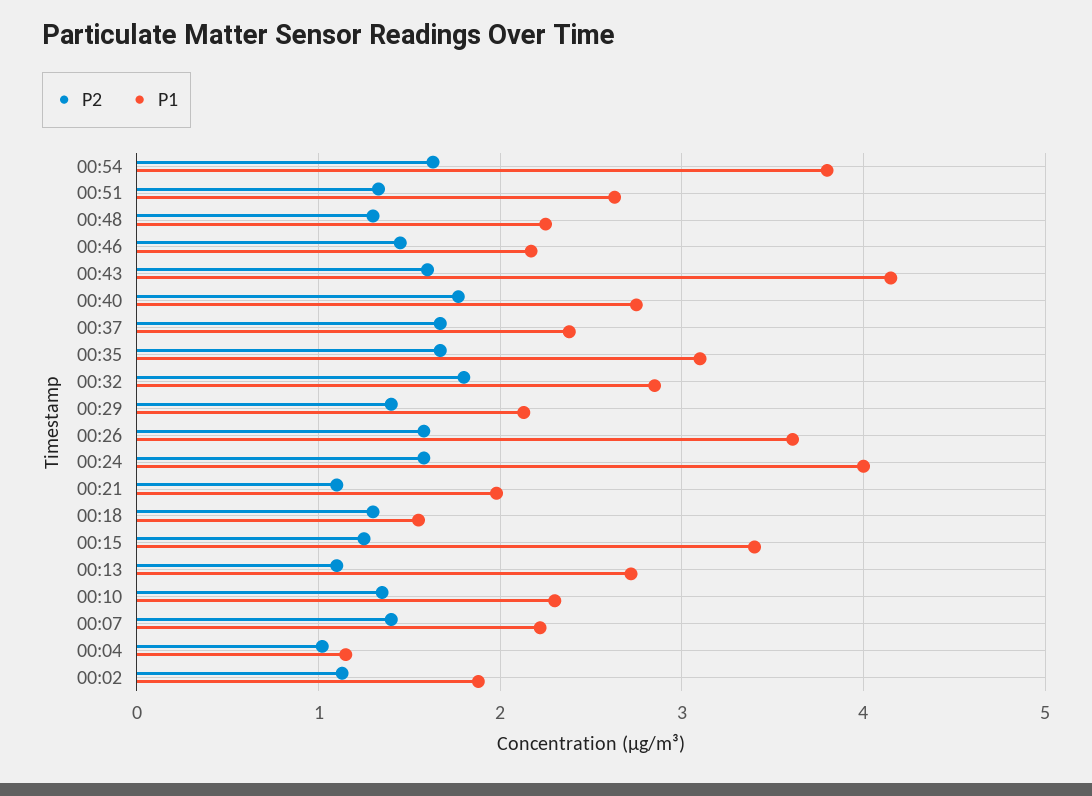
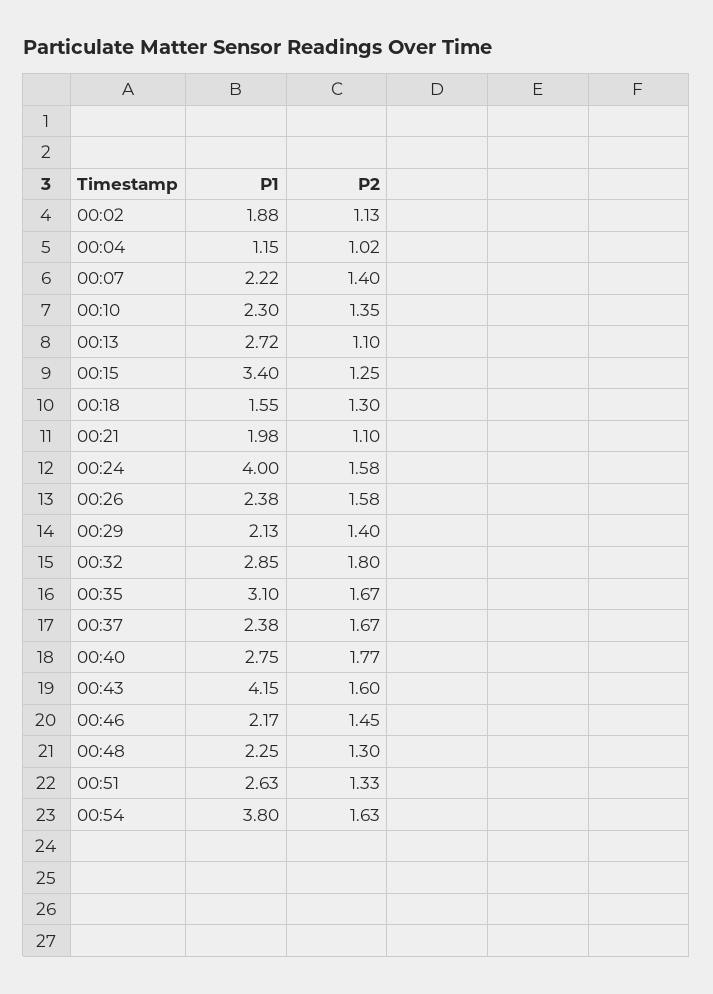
  {
    "P2": {
      "00:54": 1.63,
      "00:51": 1.33,
      "00:48": 1.3,
      "00:46": 1.45,
      "00:43": 1.6,
      "00:40": 1.77,
      "00:37": 1.67,
      "00:35": 1.67,
      "00:32": 1.8,
      "00:29": 1.4,
      "00:26": 1.58,
      "00:24": 1.58,
      "00:21": 1.1,
      "00:18": 1.3,
      "00:15": 1.25,
      "00:13": 1.1,
      "00:10": 1.35,
      "00:07": 1.4,
      "00:04": 1.02,
      "00:02": 1.13
    },
    "P1": {
      "00:54": 3.8,
      "00:51": 2.63,
      "00:48": 2.25,
      "00:46": 2.17,
      "00:43": 4.15,
      "00:40": 2.75,
      "00:37": 2.38,
      "00:35": 3.1,
      "00:32": 2.85,
      "00:29": 2.13,
-     "00:26": 3.6,
+     "00:26": 2.38,
      "00:24": 4,
      "00:21": 1.98,
      "00:18": 1.55,
      "00:15": 3.4,
      "00:13": 2.72,
      "00:10": 2.3,
      "00:07": 2.22,
      "00:04": 1.15,
      "00:02": 1.88
    }
  }

